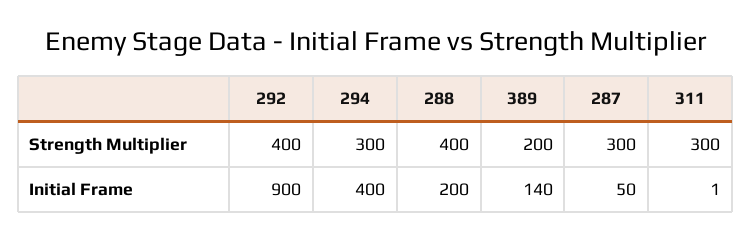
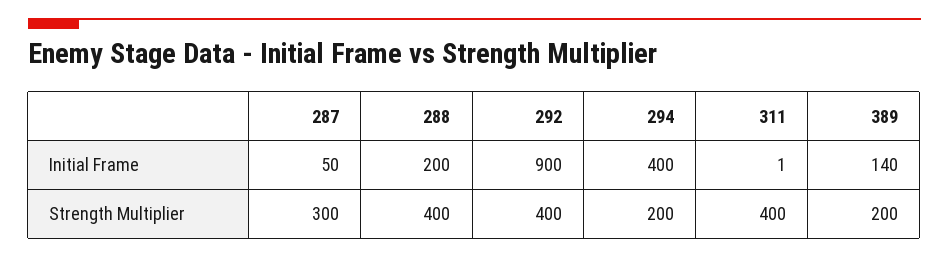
  {
    "292": {
      "Strength Multiplier": 400,
      "Initial Frame": 900
    },
    "294": {
-     "Strength Multiplier": 300,
+     "Strength Multiplier": 200,
      "Initial Frame": 400
    },
    "288": {
      "Strength Multiplier": 400,
      "Initial Frame": 200
    },
    "389": {
      "Strength Multiplier": 200,
      "Initial Frame": 140
    },
    "287": {
      "Strength Multiplier": 300,
      "Initial Frame": 50
    },
    "311": {
-     "Strength Multiplier": 300,
+     "Strength Multiplier": 400,
      "Initial Frame": 1
    }
  }

